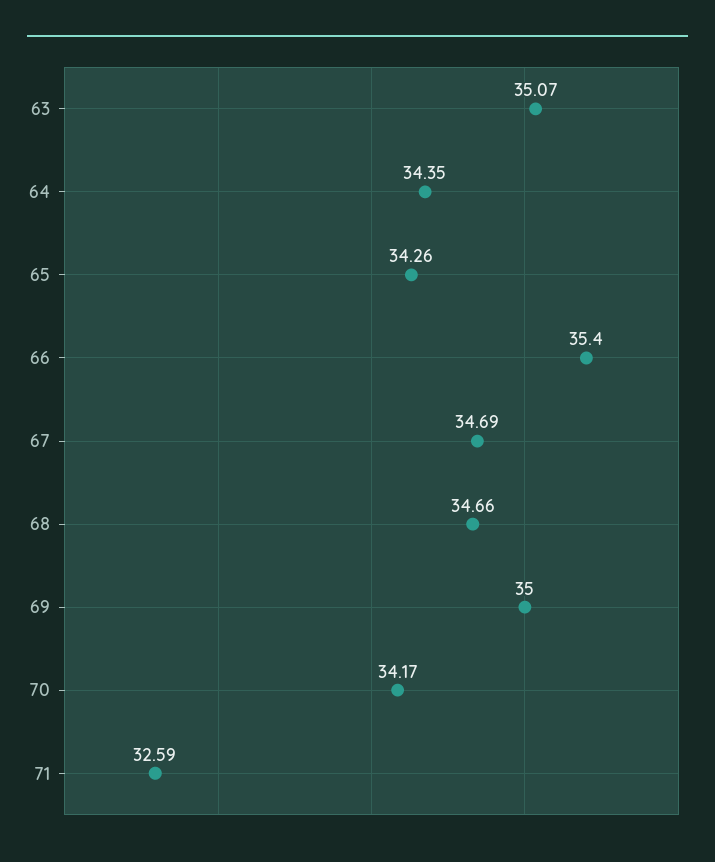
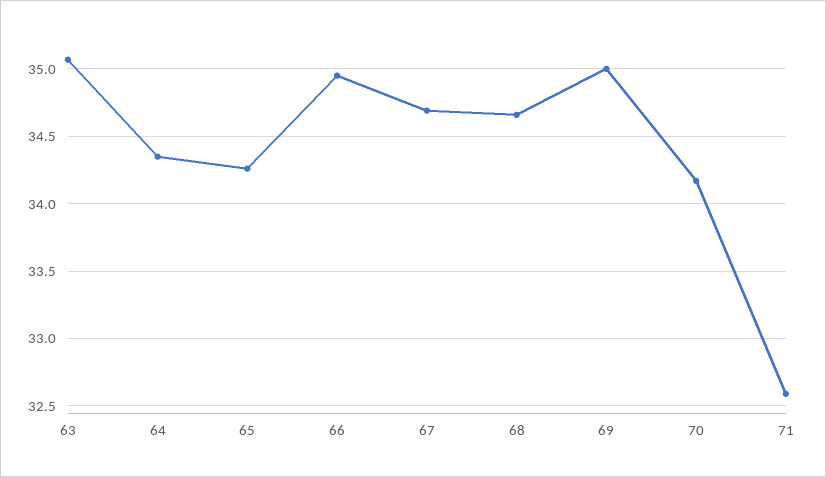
  {
    "63": 35.07,
    "64": 34.35,
    "65": 34.26,
-   "66": 35.4,
+   "66": 34.95,
    "67": 34.69,
    "68": 34.66,
    "69": 35,
    "70": 34.17,
    "71": 32.59
  }

